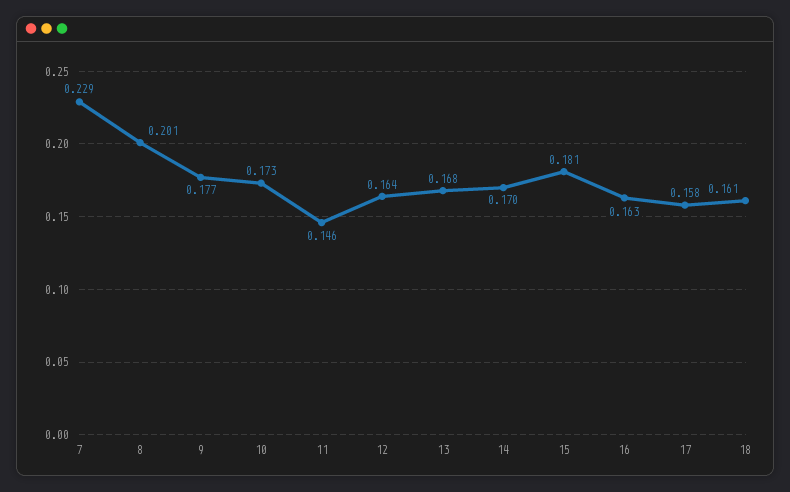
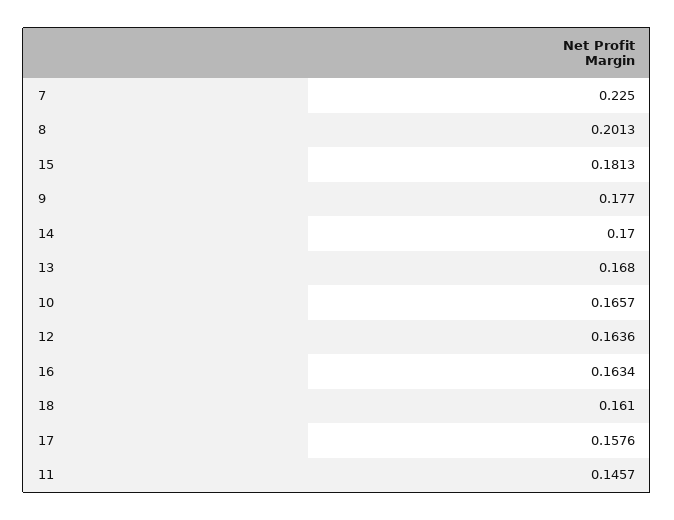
  {
-   "7": 0.229,
+   "7": 0.225,
    "8": 0.2013,
    "9": 0.177,
-   "10": 0.173,
+   "10": 0.1657,
    "11": 0.1457,
    "12": 0.1636,
    "13": 0.168,
    "14": 0.17,
    "15": 0.1813,
    "16": 0.1634,
    "17": 0.1576,
    "18": 0.161
  }

